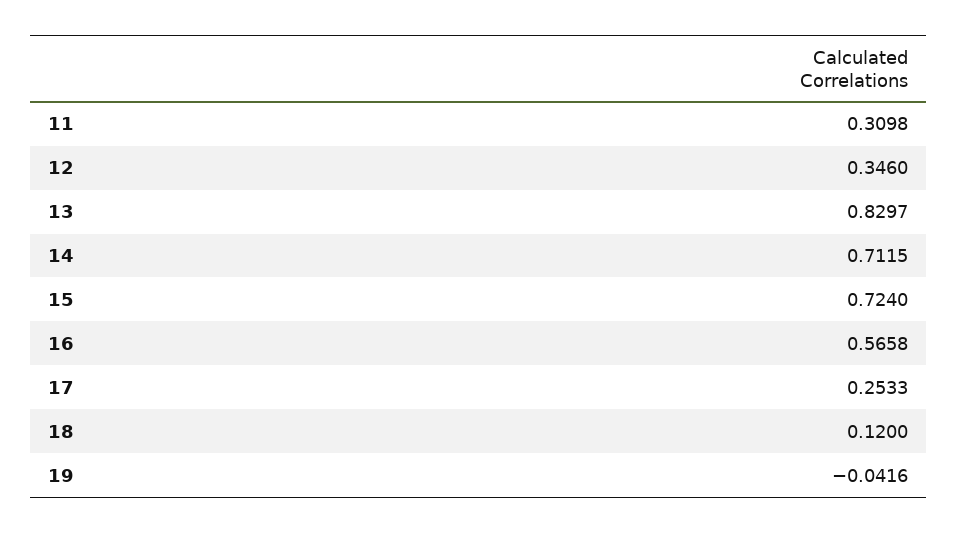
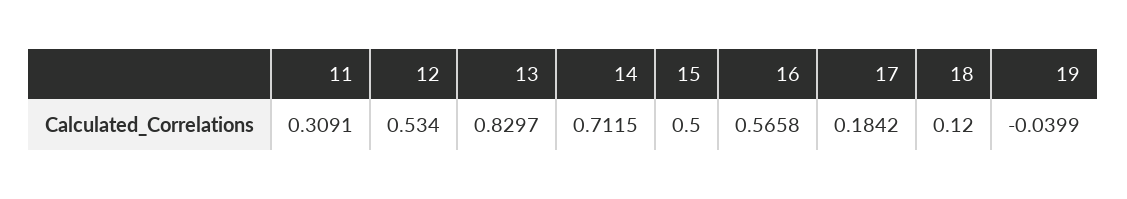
  {
-   "11": 0.3098,
+   "11": 0.3091,
-   "12": 0.346,
+   "12": 0.534,
    "13": 0.8297,
    "14": 0.7115,
-   "15": 0.724,
+   "15": 0.5,
    "16": 0.5658,
-   "17": 0.2533,
+   "17": 0.1842,
    "18": 0.12,
-   "19": -0.0416
+   "19": -0.0399
  }

